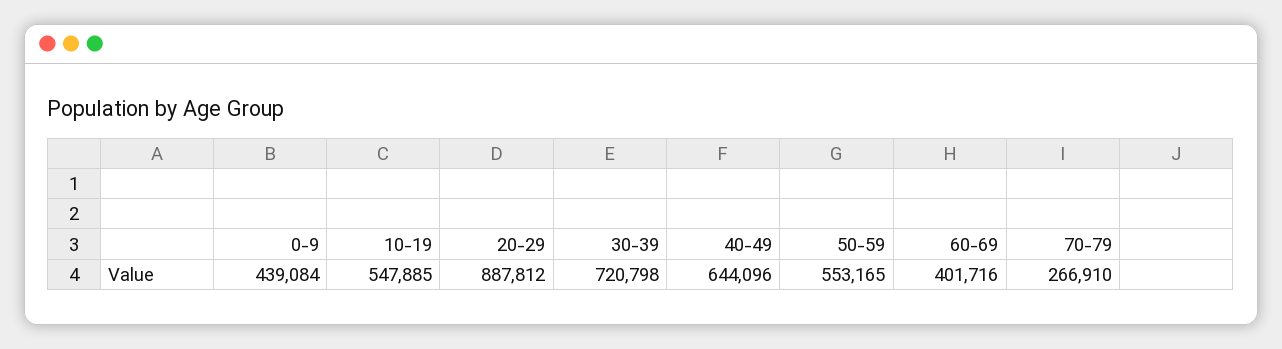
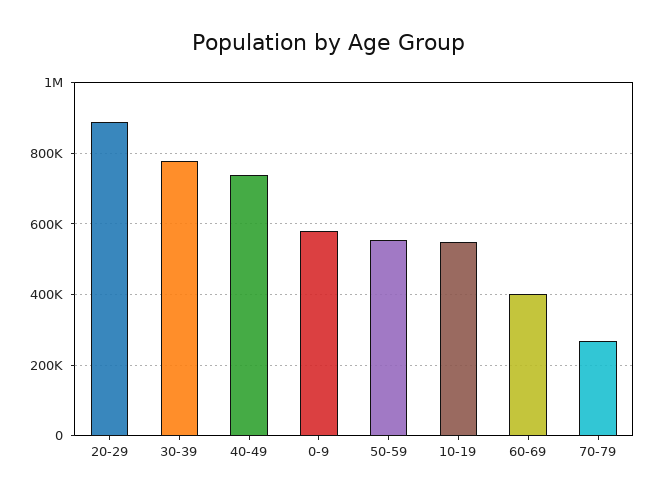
  {
-   "0-9": 439084,
+   "0-9": 580000,
    "10-19": 547885,
    "20-29": 887812,
-   "30-39": 720798,
+   "30-39": 780000,
-   "40-49": 644096,
+   "40-49": 740000,
    "50-59": 553165,
    "60-69": 401716,
    "70-79": 266910
  }

